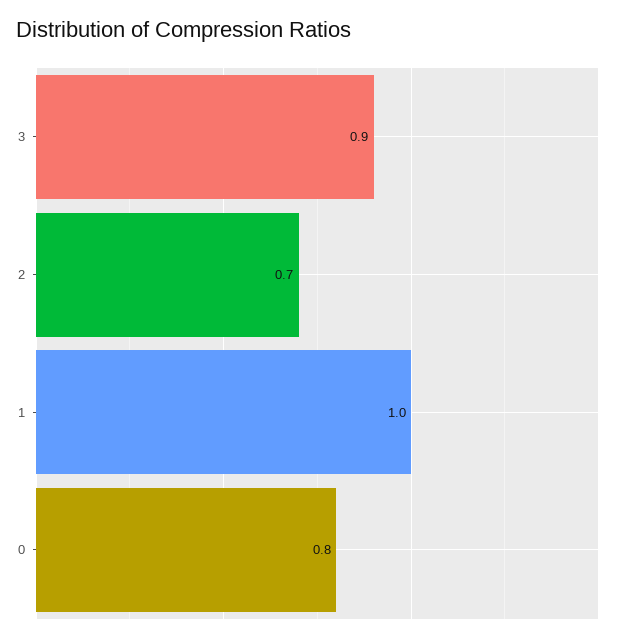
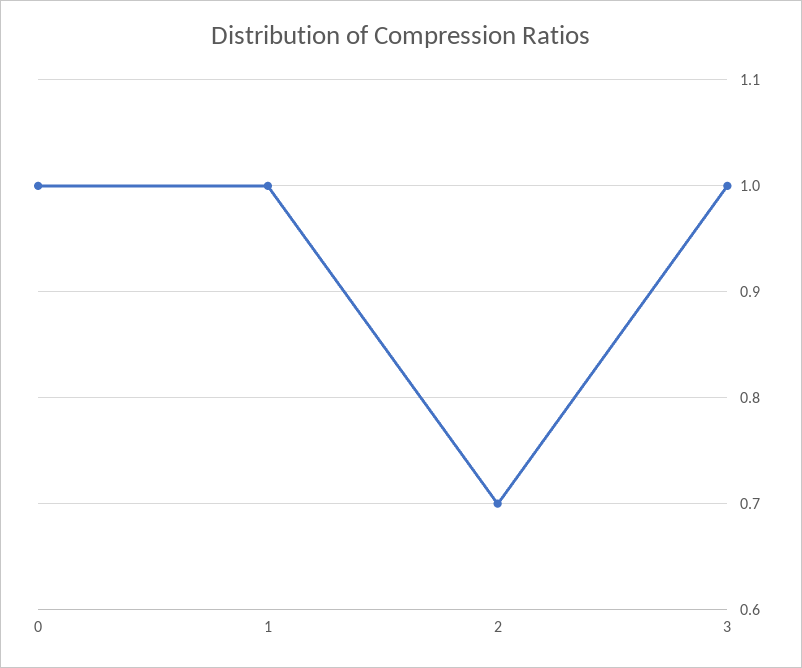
  {
-   "3": 0.9,
+   "3": 1,
    "2": 0.7,
    "1": 1,
-   "0": 0.8
+   "0": 1
  }

